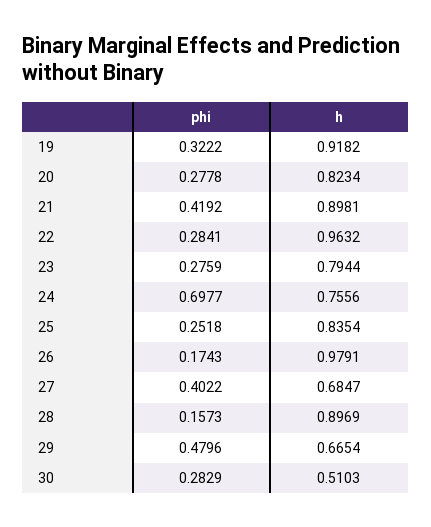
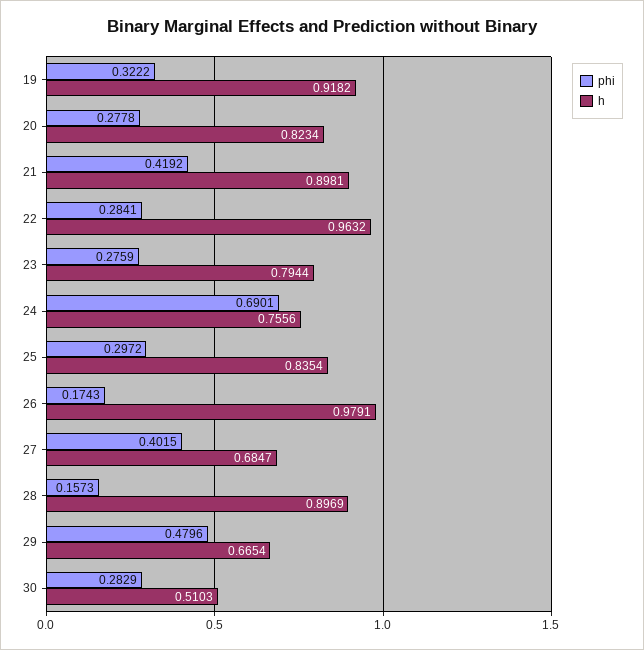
  {
    "phi": {
      "19": 0.3222,
      "20": 0.2778,
      "21": 0.4192,
      "22": 0.2841,
      "23": 0.2759,
-     "24": 0.6977,
+     "24": 0.6901,
-     "25": 0.2518,
+     "25": 0.2972,
      "26": 0.1743,
-     "27": 0.4022,
+     "27": 0.4015,
      "28": 0.1573,
      "29": 0.4796,
      "30": 0.2829
    },
    "h": {
      "19": 0.9182,
      "20": 0.8234,
      "21": 0.8981,
      "22": 0.9632,
      "23": 0.7944,
      "24": 0.7556,
      "25": 0.8354,
      "26": 0.9791,
      "27": 0.6847,
      "28": 0.8969,
      "29": 0.6654,
      "30": 0.5103
    }
  }

